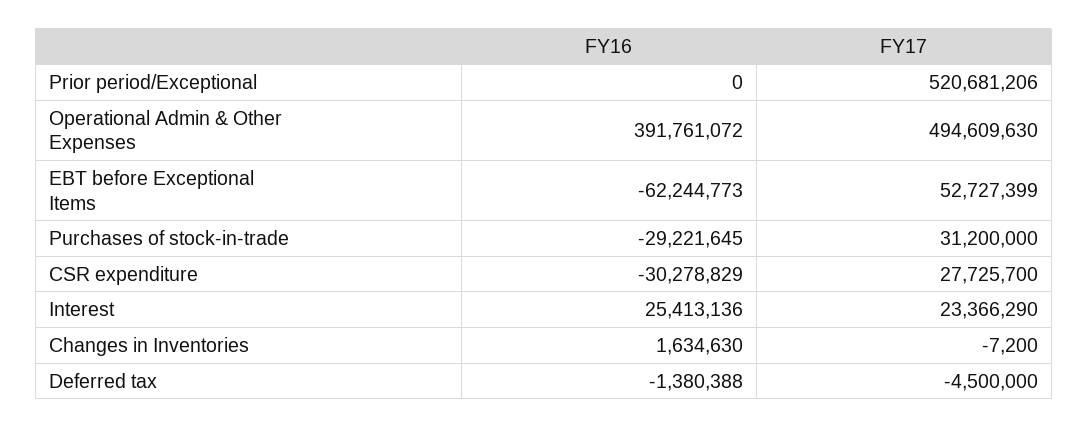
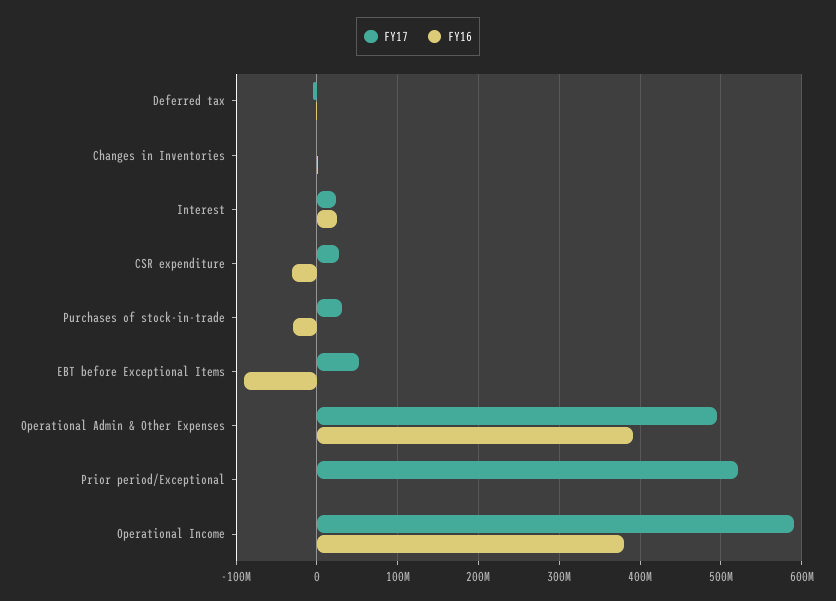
  {
    "FY16": {
      "Prior period/Exceptional": 0,
      "Operational Admin & Other Expenses": 391761072,
-     "EBT before Exceptional Items": -62244773,
+     "EBT before Exceptional Items": -90000000,
      "Purchases of stock-in-trade": -29221645,
      "CSR expenditure": -30278829,
      "Interest": 25413136,
      "Changes in Inventories": 1634630,
-     "Deferred tax": -1380388
+     "Deferred tax": -1380388,
+     "Operational Income": 380000000
    },
    "FY17": {
      "Prior period/Exceptional": 520681206,
      "Operational Admin & Other Expenses": 494609630,
      "EBT before Exceptional Items": 52727399,
      "Purchases of stock-in-trade": 31200000,
      "CSR expenditure": 27725700,
      "Interest": 23366290,
      "Changes in Inventories": -7200,
-     "Deferred tax": -4500000
+     "Deferred tax": -4500000,
+     "Operational Income": 590000000
    }
  }

